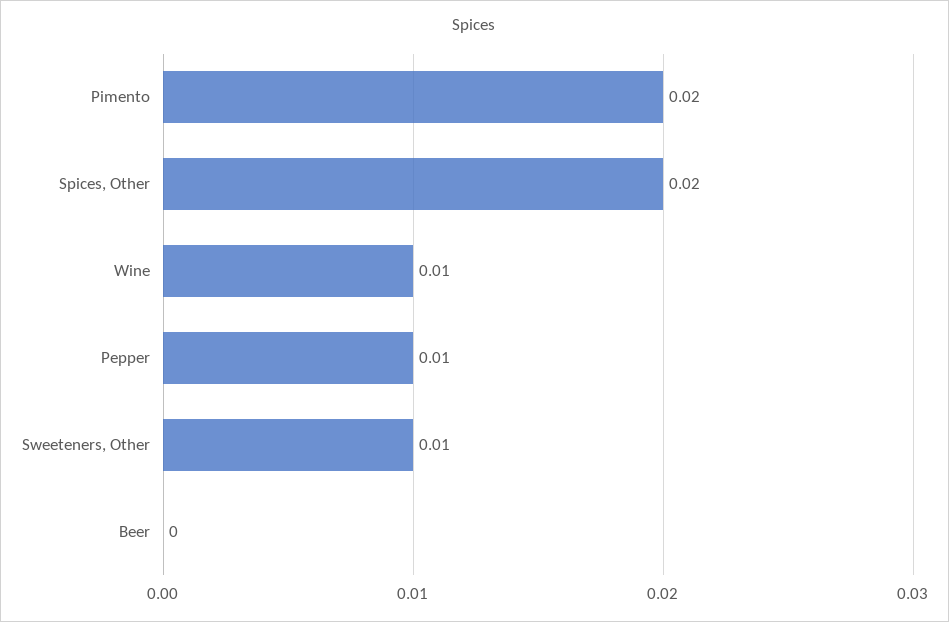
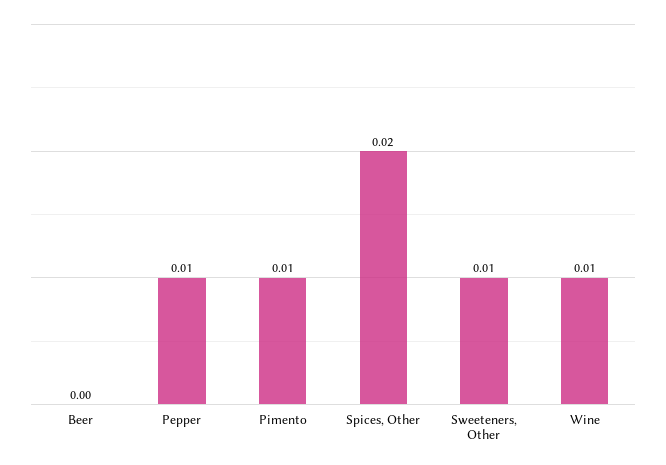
  {
-   "Pimento": 0.02,
+   "Pimento": 0.01,
    "Spices, Other": 0.02,
    "Wine": 0.01,
    "Pepper": 0.01,
    "Sweeteners, Other": 0.01,
    "Beer": 0
  }

